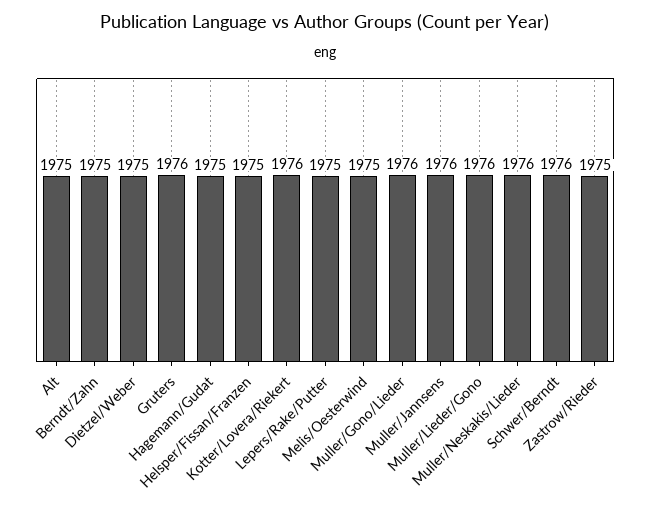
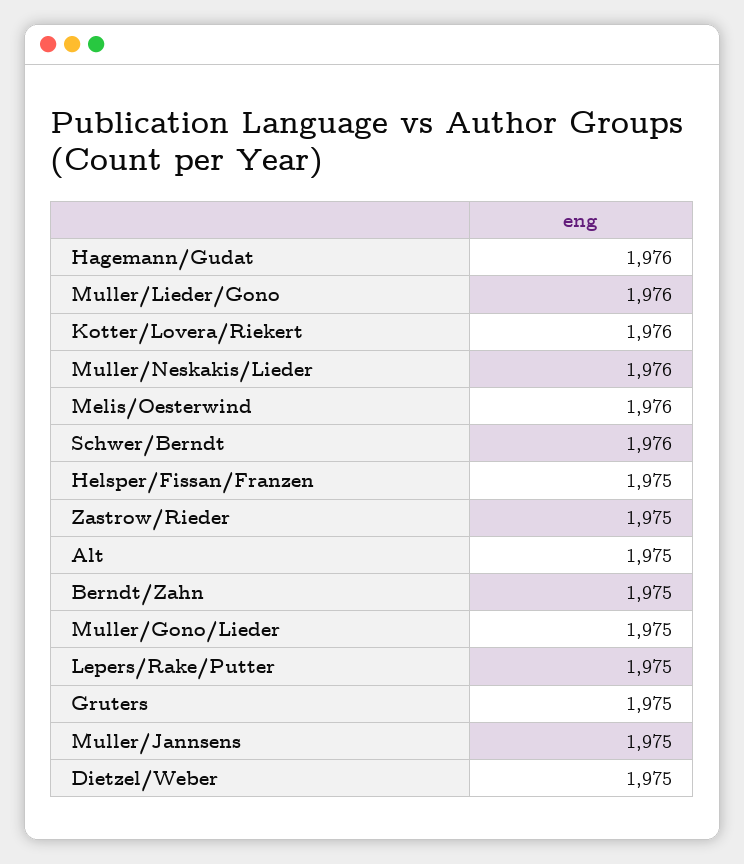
  {
    "Alt": 1975,
    "Berndt/Zahn": 1975,
    "Dietzel/Weber": 1975,
-   "Gruters": 1976,
+   "Gruters": 1975,
-   "Hagemann/Gudat": 1975,
+   "Hagemann/Gudat": 1976,
    "Helsper/Fissan/Franzen": 1975,
    "Kotter/Lovera/Riekert": 1976,
    "Lepers/Rake/Putter": 1975,
-   "Melis/Oesterwind": 1975,
+   "Melis/Oesterwind": 1976,
-   "Muller/Gono/Lieder": 1976,
+   "Muller/Gono/Lieder": 1975,
-   "Muller/Jannsens": 1976,
+   "Muller/Jannsens": 1975,
    "Muller/Lieder/Gono": 1976,
    "Muller/Neskakis/Lieder": 1976,
    "Schwer/Berndt": 1976,
    "Zastrow/Rieder": 1975
  }

